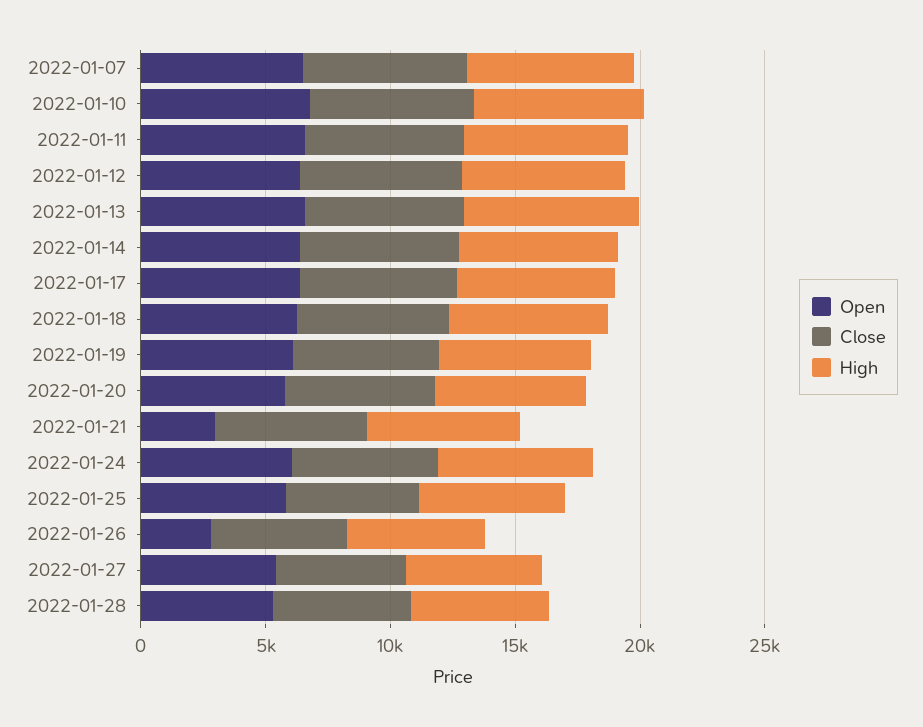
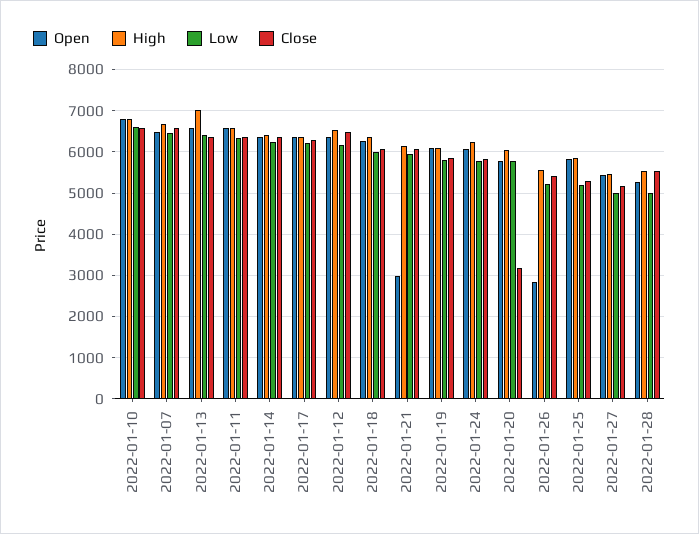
  {
    "Open": {
      "2022-01-07": 6400,
      "2022-01-10": 6800,
      "2022-01-11": 6600,
      "2022-01-12": 6400,
      "2022-01-13": 6600,
      "2022-01-14": 6400,
      "2022-01-17": 6400,
      "2022-01-18": 6200,
      "2022-01-19": 6000,
      "2022-01-20": 5800,
      "2022-01-21": 3000,
      "2022-01-24": 6000,
      "2022-01-25": 5800,
      "2022-01-26": 2800,
      "2022-01-27": 5400,
      "2022-01-28": 5200
    },
    "Close": {
      "2022-01-07": 6600,
      "2022-01-10": 6600,
      "2022-01-11": 6400,
      "2022-01-12": 6400,
      "2022-01-13": 6400,
      "2022-01-14": 6400,
      "2022-01-17": 6200,
      "2022-01-18": 6000,
      "2022-01-19": 5800,
-     "2022-01-20": 6000,
+     "2022-01-20": 3200,
      "2022-01-21": 6000,
      "2022-01-24": 5800,
      "2022-01-25": 5400,
      "2022-01-26": 5400,
      "2022-01-27": 5200,
      "2022-01-28": 5600
    },
    "High": {
      "2022-01-07": 6600,
      "2022-01-10": 6800,
      "2022-01-11": 6600,
      "2022-01-12": 6600,
      "2022-01-13": 7000,
      "2022-01-14": 6400,
      "2022-01-17": 6400,
      "2022-01-18": 6400,
      "2022-01-19": 6200,
      "2022-01-20": 6000,
      "2022-01-21": 6200,
      "2022-01-24": 6200,
      "2022-01-25": 5800,
      "2022-01-26": 5600,
      "2022-01-27": 5400,
      "2022-01-28": 5600
-   }
+   },
+   "Low": {
+     "2022-01-10": 6600,
+     "2022-01-07": 6400,
+     "2022-01-13": 6400,
+     "2022-01-11": 6400,
+     "2022-01-14": 6200,
+     "2022-01-17": 6200,
+     "2022-01-12": 6200,
+     "2022-01-18": 6000,
+     "2022-01-21": 6000,
+     "2022-01-19": 5800,
+     "2022-01-24": 5800,
+     "2022-01-20": 5800,
+     "2022-01-26": 5200,
+     "2022-01-25": 5200,
+     "2022-01-27": 5000,
+     "2022-01-28": 5000
+   }
  }

